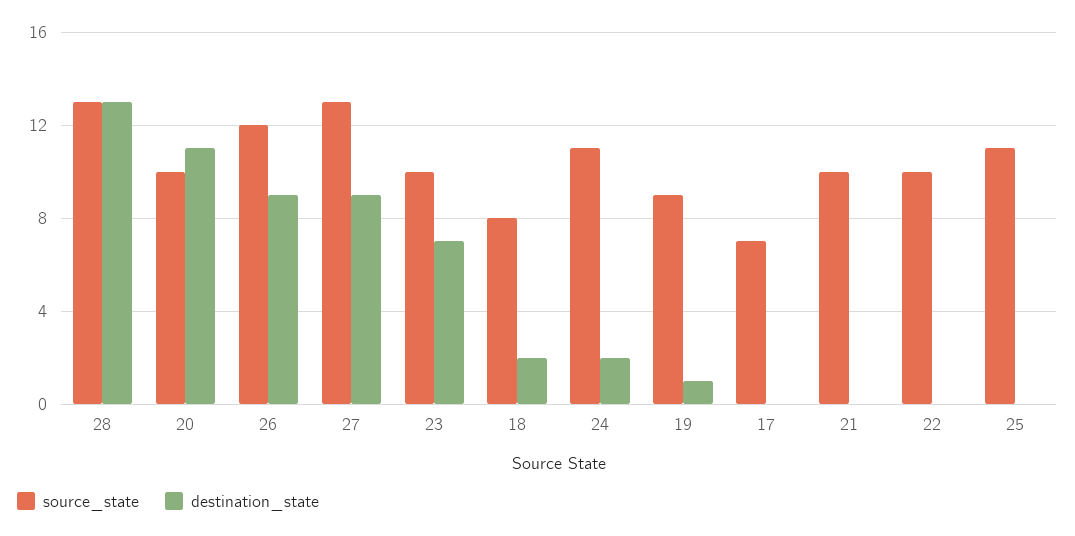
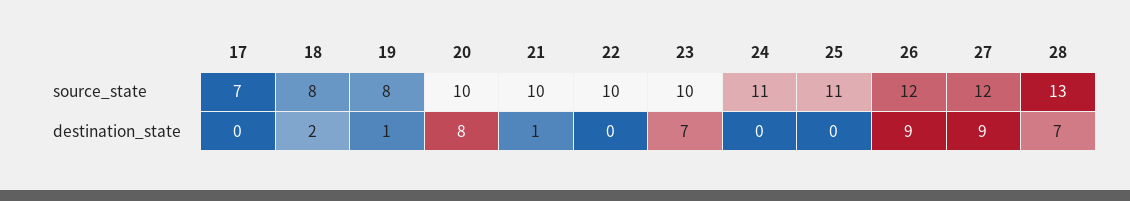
  {
    "source_state": {
      "28": 13,
      "20": 10,
      "26": 12,
-     "27": 13,
+     "27": 12,
      "23": 10,
      "18": 8,
      "24": 11,
-     "19": 9,
+     "19": 8,
      "17": 7,
      "21": 10,
      "22": 10,
      "25": 11
    },
    "destination_state": {
-     "28": 13,
+     "28": 7,
-     "20": 11,
+     "20": 8,
      "26": 9,
      "27": 9,
      "23": 7,
      "18": 2,
-     "24": 2,
+     "24": 0,
      "19": 1,
      "17": 0,
-     "21": 0,
+     "21": 1,
      "22": 0,
      "25": 0
    }
  }

